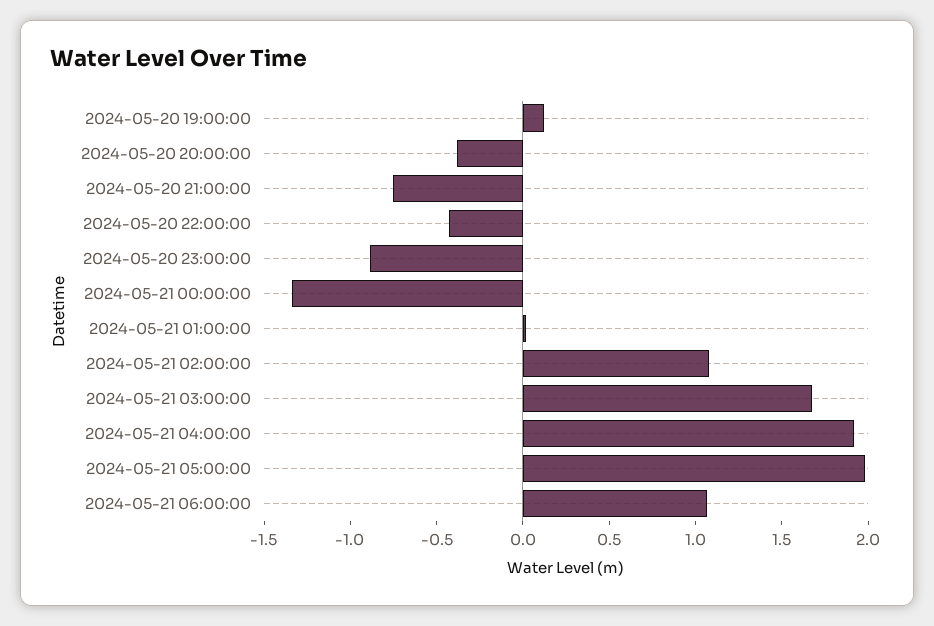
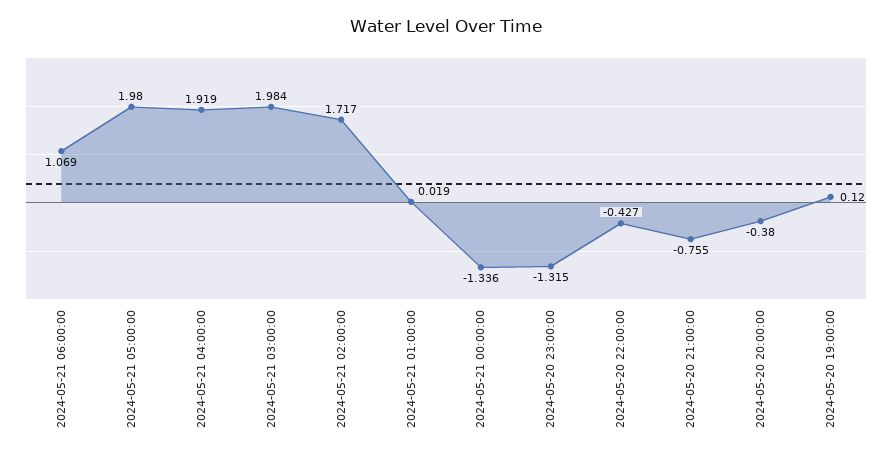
  {
    "2024-05-20 19:00:00": 0.12,
    "2024-05-20 20:00:00": -0.38,
    "2024-05-20 21:00:00": -0.755,
    "2024-05-20 22:00:00": -0.427,
-   "2024-05-20 23:00:00": -0.9,
+   "2024-05-20 23:00:00": -1.315,
    "2024-05-21 00:00:00": -1.336,
    "2024-05-21 01:00:00": 0.019,
-   "2024-05-21 02:00:00": 1.1,
+   "2024-05-21 02:00:00": 1.717,
-   "2024-05-21 03:00:00": 1.7,
+   "2024-05-21 03:00:00": 1.984,
    "2024-05-21 04:00:00": 1.919,
    "2024-05-21 05:00:00": 1.98,
    "2024-05-21 06:00:00": 1.069
  }

